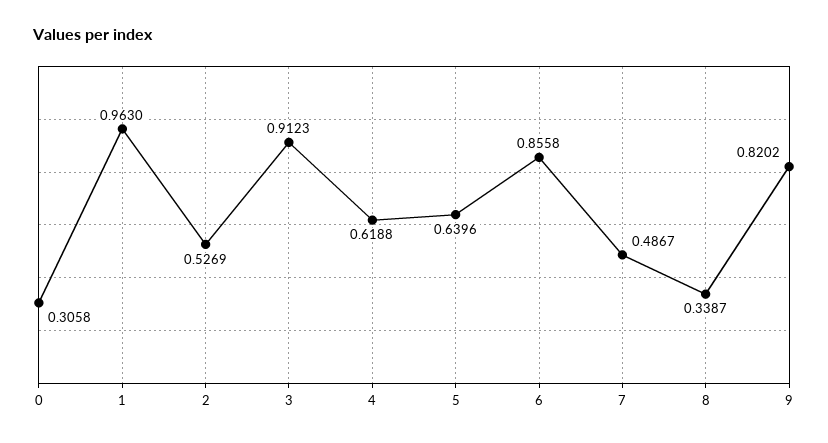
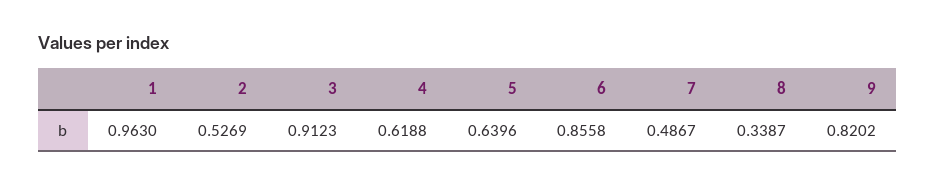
  {
-   "0": 0.3058,
    "1": 0.963,
    "2": 0.5269,
    "3": 0.9123,
    "4": 0.6188,
    "5": 0.6396,
    "6": 0.8558,
    "7": 0.4867,
    "8": 0.3387,
    "9": 0.8202
  }

